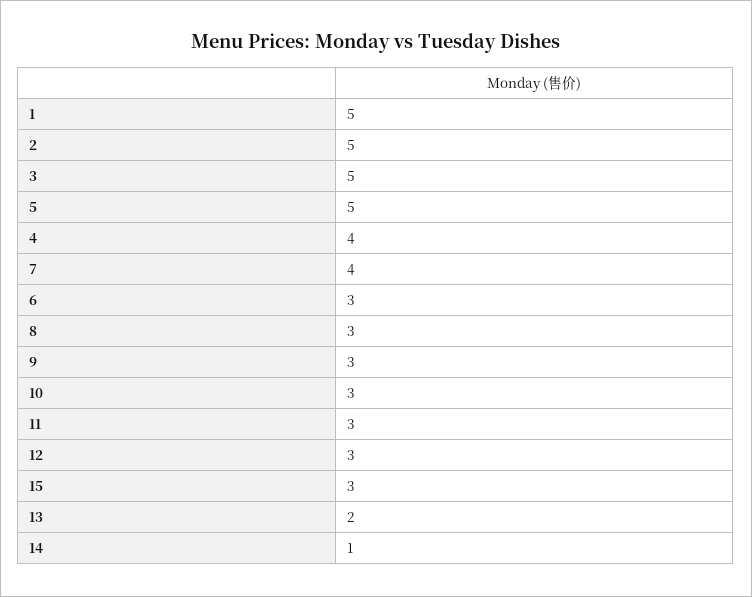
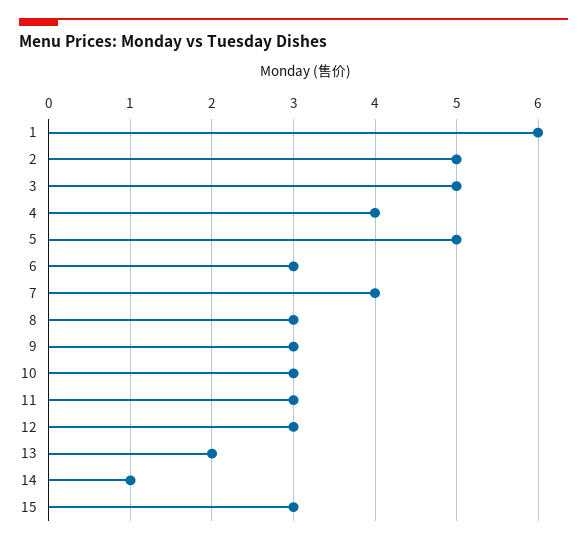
  {
-   "1": 5,
+   "1": 6,
    "2": 5,
    "3": 5,
    "5": 5,
    "4": 4,
    "7": 4,
    "6": 3,
    "8": 3,
    "9": 3,
    "10": 3,
    "11": 3,
    "12": 3,
    "15": 3,
    "13": 2,
    "14": 1
  }

